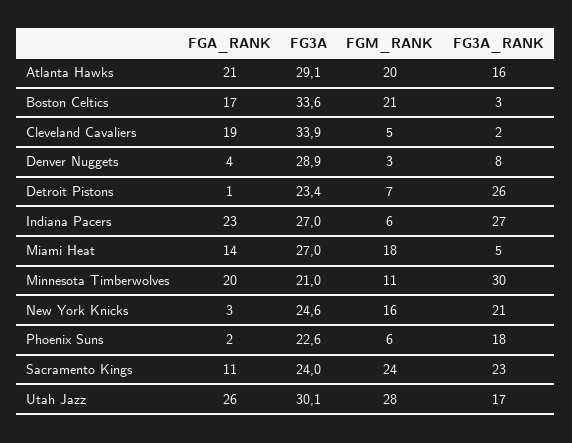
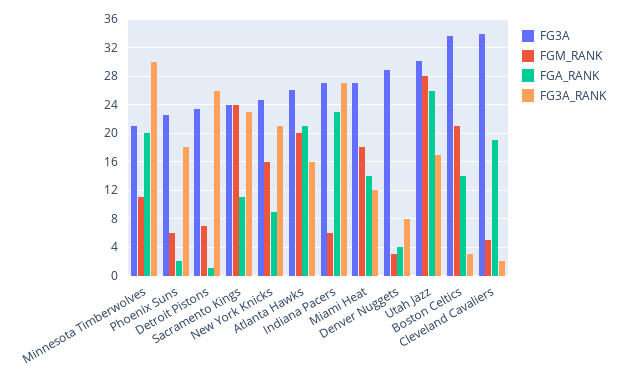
  {
    "FGA_RANK": {
      "Atlanta Hawks": 21,
-     "Boston Celtics": 17,
+     "Boston Celtics": 14,
      "Cleveland Cavaliers": 19,
      "Denver Nuggets": 4,
      "Detroit Pistons": 1,
      "Indiana Pacers": 23,
      "Miami Heat": 14,
      "Minnesota Timberwolves": 20,
-     "New York Knicks": 3,
+     "New York Knicks": 9,
      "Phoenix Suns": 2,
      "Sacramento Kings": 11,
      "Utah Jazz": 26
    },
    "FG3A": {
-     "Atlanta Hawks": 29.1,
+     "Atlanta Hawks": 26,
      "Boston Celtics": 33.6,
      "Cleveland Cavaliers": 33.9,
      "Denver Nuggets": 28.9,
      "Detroit Pistons": 23.4,
      "Indiana Pacers": 27,
      "Miami Heat": 27,
      "Minnesota Timberwolves": 21,
      "New York Knicks": 24.6,
      "Phoenix Suns": 22.6,
      "Sacramento Kings": 24,
      "Utah Jazz": 30.1
    },
    "FGM_RANK": {
      "Atlanta Hawks": 20,
      "Boston Celtics": 21,
      "Cleveland Cavaliers": 5,
      "Denver Nuggets": 3,
      "Detroit Pistons": 7,
      "Indiana Pacers": 6,
      "Miami Heat": 18,
      "Minnesota Timberwolves": 11,
      "New York Knicks": 16,
      "Phoenix Suns": 6,
      "Sacramento Kings": 24,
      "Utah Jazz": 28
    },
    "FG3A_RANK": {
      "Atlanta Hawks": 16,
      "Boston Celtics": 3,
      "Cleveland Cavaliers": 2,
      "Denver Nuggets": 8,
      "Detroit Pistons": 26,
      "Indiana Pacers": 27,
-     "Miami Heat": 5,
+     "Miami Heat": 12,
      "Minnesota Timberwolves": 30,
      "New York Knicks": 21,
      "Phoenix Suns": 18,
      "Sacramento Kings": 23,
      "Utah Jazz": 17
    }
  }

